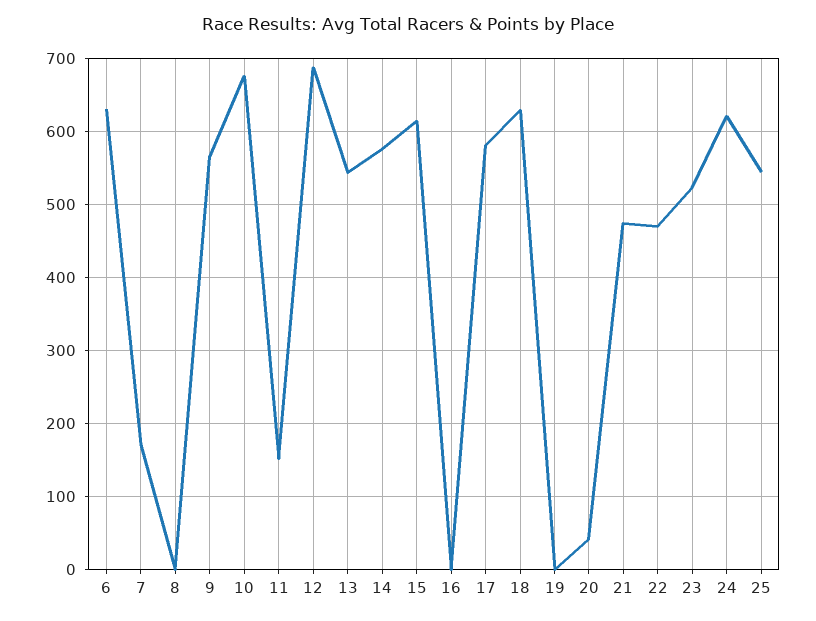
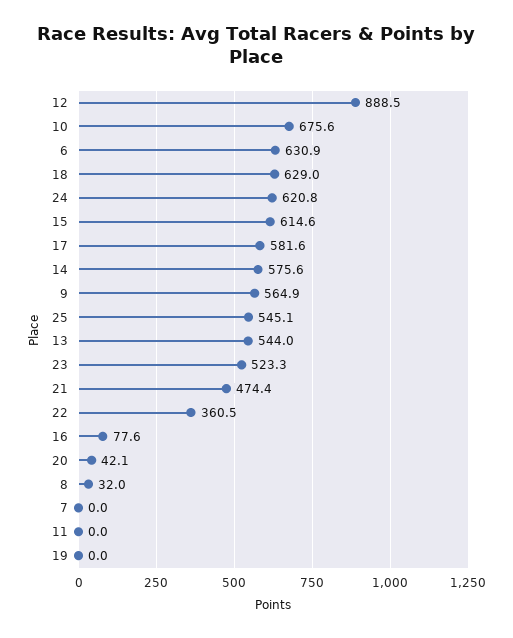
  {
    "6": 630.9,
-   "7": 170,
+   "7": 0,
-   "8": 0,
+   "8": 32,
    "9": 564.9,
    "10": 675.6,
-   "11": 150,
+   "11": 0,
-   "12": 690,
+   "12": 888.5,
    "13": 544,
    "14": 575.6,
    "15": 614.6,
-   "16": 0,
+   "16": 77.6,
    "17": 581.6,
    "18": 629,
    "19": 0,
    "20": 42.1,
    "21": 474.4,
-   "22": 470,
+   "22": 360.5,
    "23": 523.3,
    "24": 620.8,
    "25": 545.1
  }

